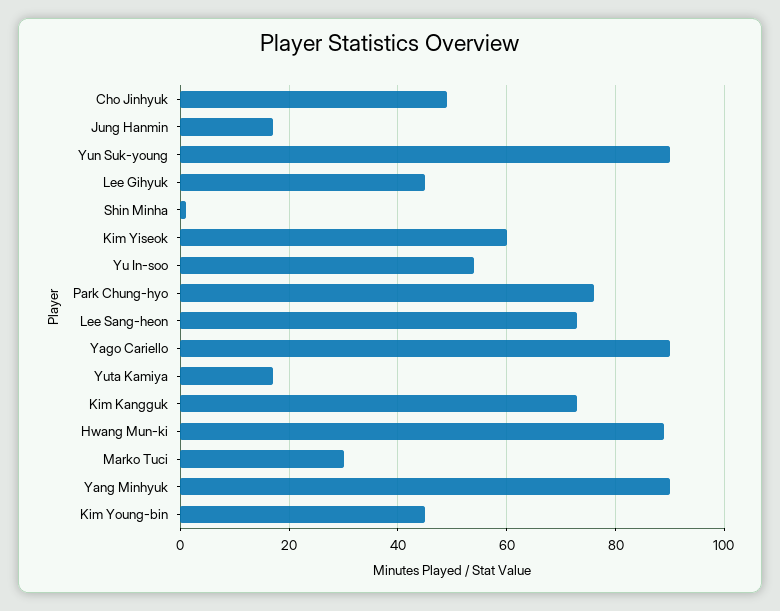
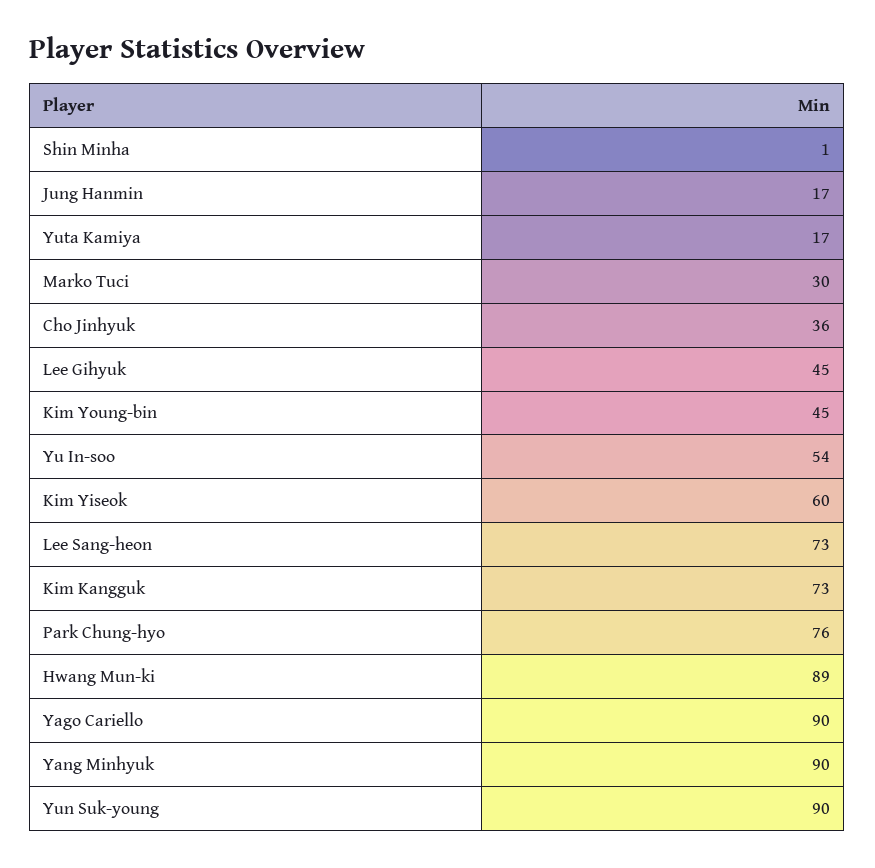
  {
-   "Cho Jinhyuk": 50,
+   "Cho Jinhyuk": 36,
    "Jung Hanmin": 17,
    "Yun Suk-young": 90,
    "Lee Gihyuk": 45,
    "Shin Minha": 1,
    "Kim Yiseok": 60,
    "Yu In-soo": 54,
    "Park Chung-hyo": 76,
    "Lee Sang-heon": 73,
    "Yago Cariello": 90,
    "Yuta Kamiya": 17,
    "Kim Kangguk": 73,
    "Hwang Mun-ki": 89,
    "Marko Tuci": 30,
    "Yang Minhyuk": 90,
    "Kim Young-bin": 45
  }

